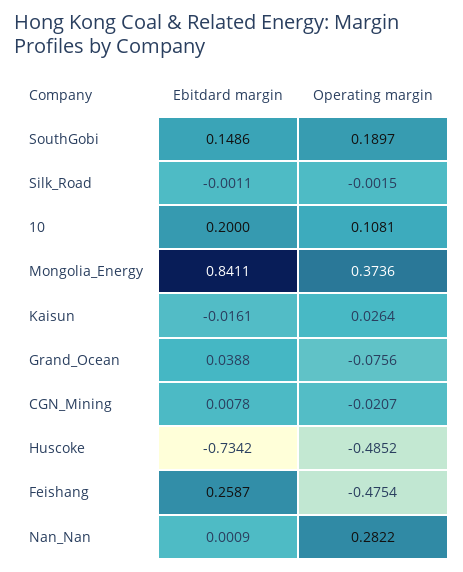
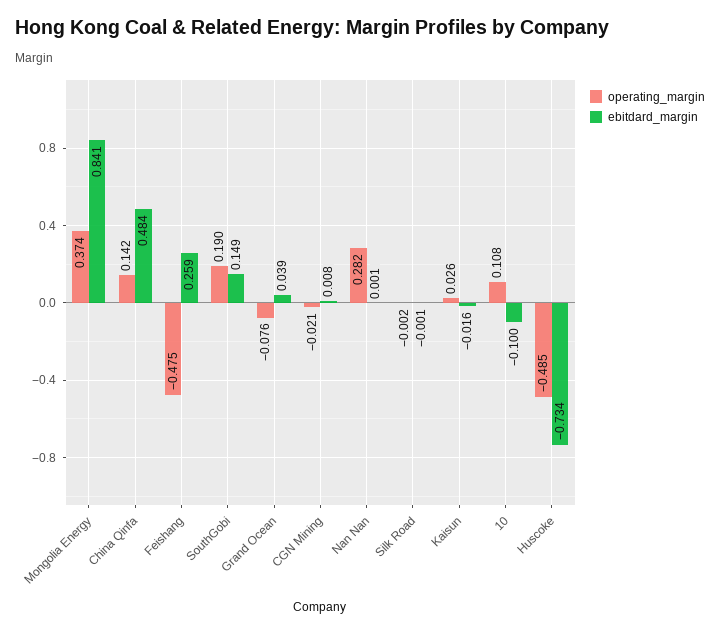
  {
    "Ebitdard margin": {
      "SouthGobi": 0.1486,
      "Silk_Road": -0.0011,
-     "10": 0.2,
+     "10": -0.1,
      "Mongolia_Energy": 0.8411,
      "Kaisun": -0.0161,
      "Grand_Ocean": 0.0388,
      "CGN_Mining": 0.0078,
      "Huscoke": -0.7342,
      "Feishang": 0.2587,
-     "Nan_Nan": 0.0009
+     "Nan_Nan": 0.0009,
+     "China Qinfa": 0.484
    },
    "Operating margin": {
      "SouthGobi": 0.1897,
      "Silk_Road": -0.0015,
      "10": 0.1081,
      "Mongolia_Energy": 0.3736,
      "Kaisun": 0.0264,
      "Grand_Ocean": -0.0756,
      "CGN_Mining": -0.0207,
      "Huscoke": -0.4852,
      "Feishang": -0.4754,
-     "Nan_Nan": 0.2822
+     "Nan_Nan": 0.2822,
+     "China Qinfa": 0.142
    }
  }

